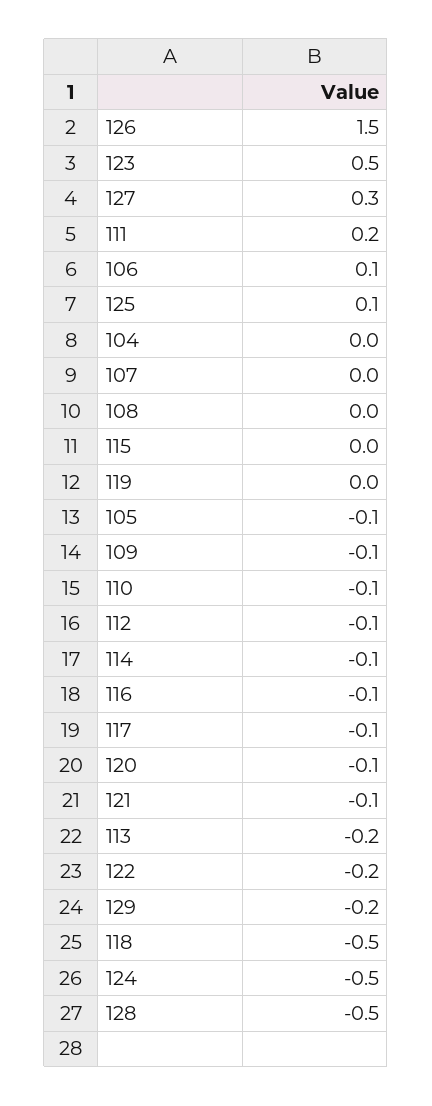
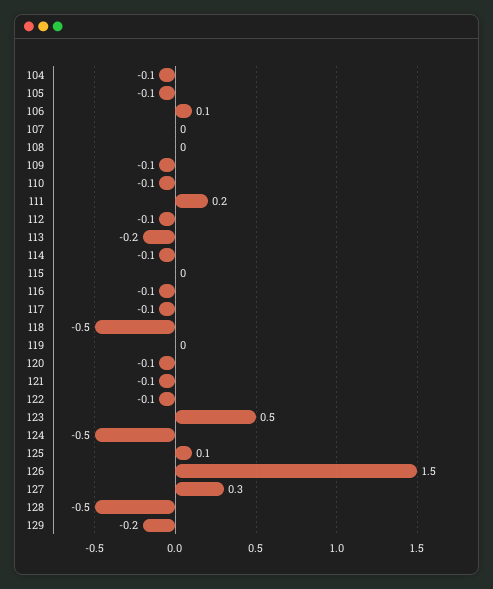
  {
    "126": 1.5,
    "123": 0.5,
    "127": 0.3,
    "111": 0.2,
    "106": 0.1,
    "125": 0.1,
-   "104": 0,
+   "104": -0.1,
    "107": 0,
    "108": 0,
    "115": 0,
    "119": 0,
    "105": -0.1,
    "109": -0.1,
    "110": -0.1,
    "112": -0.1,
    "114": -0.1,
    "116": -0.1,
    "117": -0.1,
    "120": -0.1,
    "121": -0.1,
    "113": -0.2,
-   "122": -0.2,
+   "122": -0.1,
    "129": -0.2,
    "118": -0.5,
    "124": -0.5,
    "128": -0.5
  }

